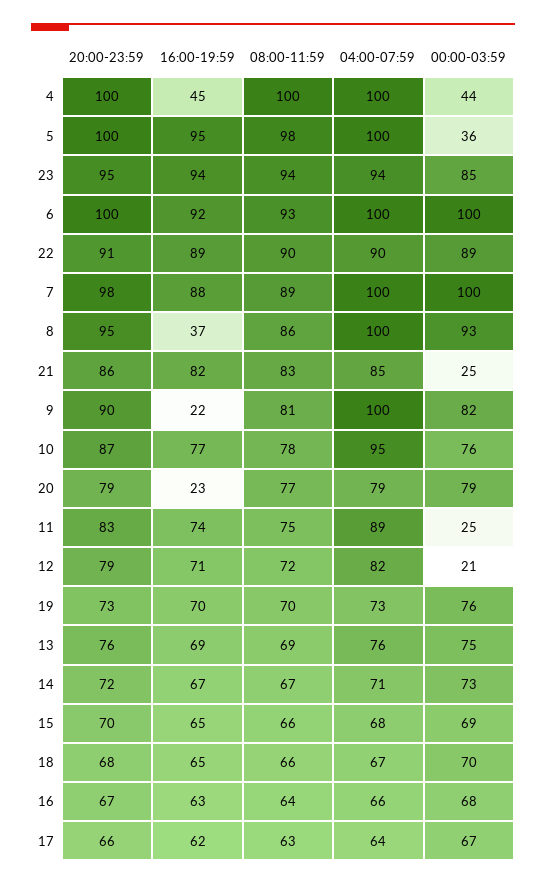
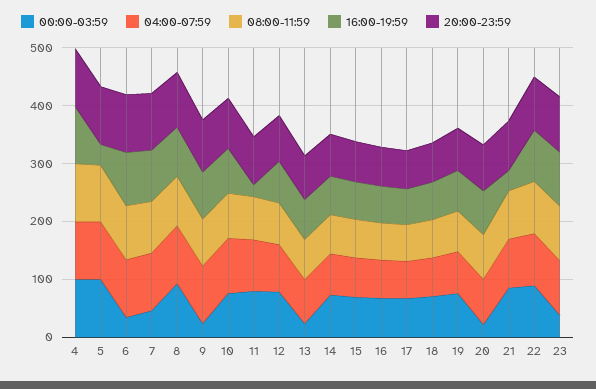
  {
    "20:00-23:59": {
      "4": 100,
      "5": 100,
      "23": 95,
      "6": 100,
      "22": 91,
      "7": 98,
      "8": 95,
      "21": 86,
      "9": 90,
      "10": 87,
      "20": 79,
      "11": 83,
      "12": 79,
      "19": 73,
      "13": 76,
      "14": 72,
      "15": 70,
      "18": 68,
      "16": 67,
      "17": 66
    },
    "16:00-19:59": {
-     "4": 45,
+     "4": 100,
-     "5": 95,
+     "5": 40,
      "23": 94,
      "6": 92,
      "22": 89,
      "7": 88,
-     "8": 37,
+     "8": 80,
-     "21": 82,
+     "21": 40,
-     "9": 22,
+     "9": 80,
      "10": 77,
-     "20": 23,
+     "20": 80,
-     "11": 74,
+     "11": 20,
      "12": 71,
      "19": 70,
      "13": 69,
      "14": 67,
      "15": 65,
      "18": 65,
      "16": 63,
      "17": 62
    },
    "08:00-11:59": {
      "4": 100,
      "5": 98,
      "23": 94,
      "6": 93,
      "22": 90,
      "7": 89,
      "8": 86,
      "21": 83,
      "9": 81,
      "10": 78,
      "20": 77,
      "11": 75,
      "12": 72,
      "19": 70,
      "13": 69,
      "14": 67,
      "15": 66,
      "18": 66,
      "16": 64,
      "17": 63
    },
    "04:00-07:59": {
      "4": 100,
      "5": 100,
      "23": 94,
      "6": 100,
      "22": 90,
      "7": 100,
      "8": 100,
      "21": 85,
      "9": 100,
      "10": 95,
      "20": 79,
      "11": 89,
      "12": 82,
      "19": 73,
      "13": 76,
      "14": 71,
      "15": 68,
      "18": 67,
      "16": 66,
      "17": 64
    },
    "00:00-03:59": {
-     "4": 44,
+     "4": 100,
-     "5": 36,
+     "5": 100,
-     "23": 85,
+     "23": 40,
-     "6": 100,
+     "6": 40,
      "22": 89,
-     "7": 100,
+     "7": 40,
      "8": 93,
-     "21": 25,
+     "21": 80,
-     "9": 82,
+     "9": 20,
      "10": 76,
-     "20": 79,
+     "20": 20,
-     "11": 25,
+     "11": 80,
-     "12": 21,
+     "12": 80,
      "19": 76,
-     "13": 75,
+     "13": 20,
      "14": 73,
      "15": 69,
      "18": 70,
      "16": 68,
      "17": 67
    }
  }

